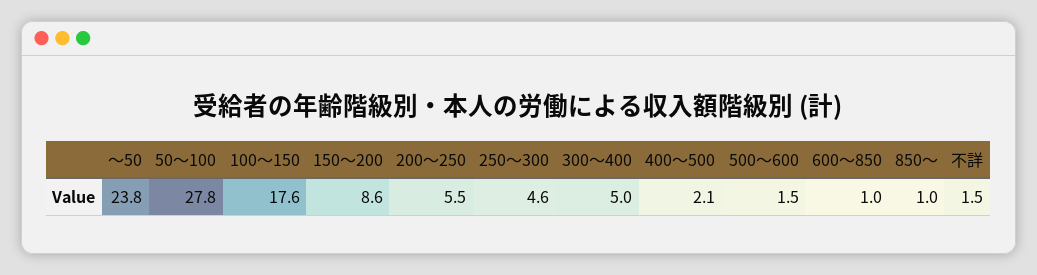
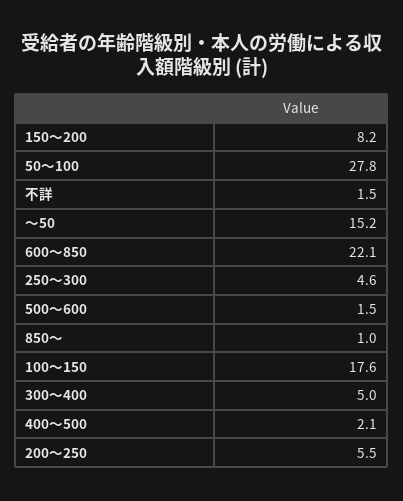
  {
-   "～50": 23.8,
+   "～50": 15.2,
    "50～100": 27.8,
    "100～150": 17.6,
-   "150～200": 8.6,
+   "150～200": 8.2,
    "200～250": 5.5,
    "250～300": 4.6,
    "300～400": 5,
    "400～500": 2.1,
    "500～600": 1.5,
-   "600～850": 1,
+   "600～850": 22.1,
    "850～": 1,
    "不詳": 1.5
  }

